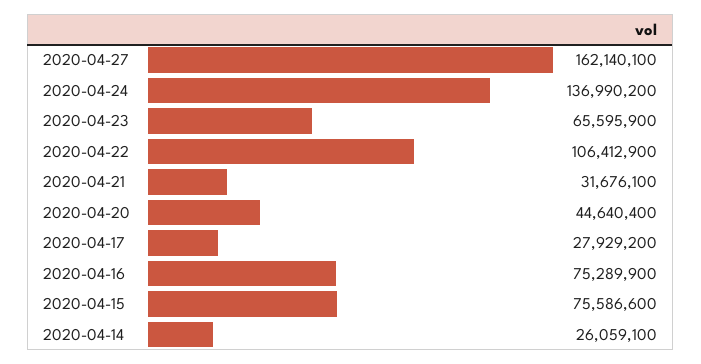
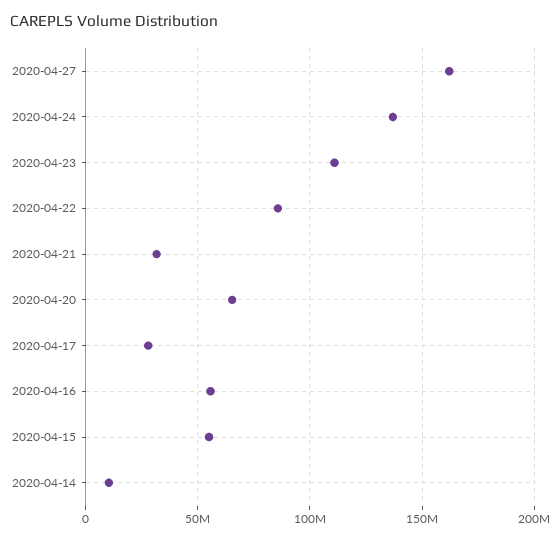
  {
    "2020-04-27": 162140100,
    "2020-04-24": 136990200,
-   "2020-04-23": 65595900,
+   "2020-04-23": 110000000,
-   "2020-04-22": 106412900,
+   "2020-04-22": 85000000,
    "2020-04-21": 31676100,
-   "2020-04-20": 44640400,
+   "2020-04-20": 65000000,
    "2020-04-17": 27929200,
-   "2020-04-16": 75289900,
+   "2020-04-16": 55000000,
-   "2020-04-15": 75586600,
+   "2020-04-15": 55000000,
-   "2020-04-14": 26059100
+   "2020-04-14": 10000000
  }

